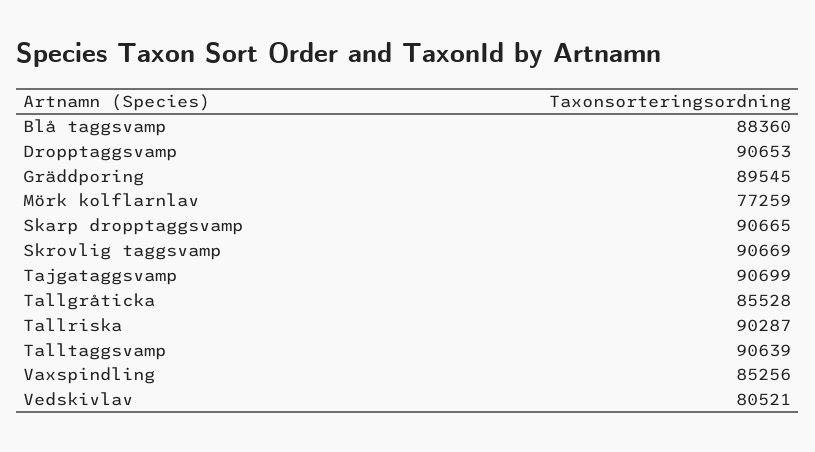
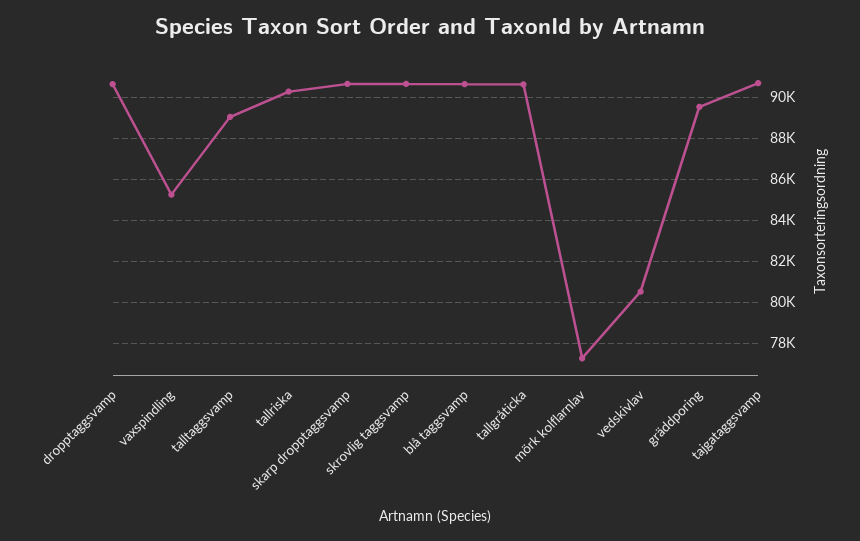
  {
-   "Blå taggsvamp": 88360,
+   "Blå taggsvamp": 90500,
    "Dropptaggsvamp": 90653,
    "Gräddporing": 89545,
    "Mörk kolflarnlav": 77259,
    "Skarp dropptaggsvamp": 90665,
    "Skrovlig taggsvamp": 90669,
    "Tajgataggsvamp": 90699,
-   "Tallgråticka": 85528,
+   "Tallgråticka": 90500,
    "Tallriska": 90287,
-   "Talltaggsvamp": 90639,
+   "Talltaggsvamp": 89000,
    "Vaxspindling": 85256,
    "Vedskivlav": 80521
  }

